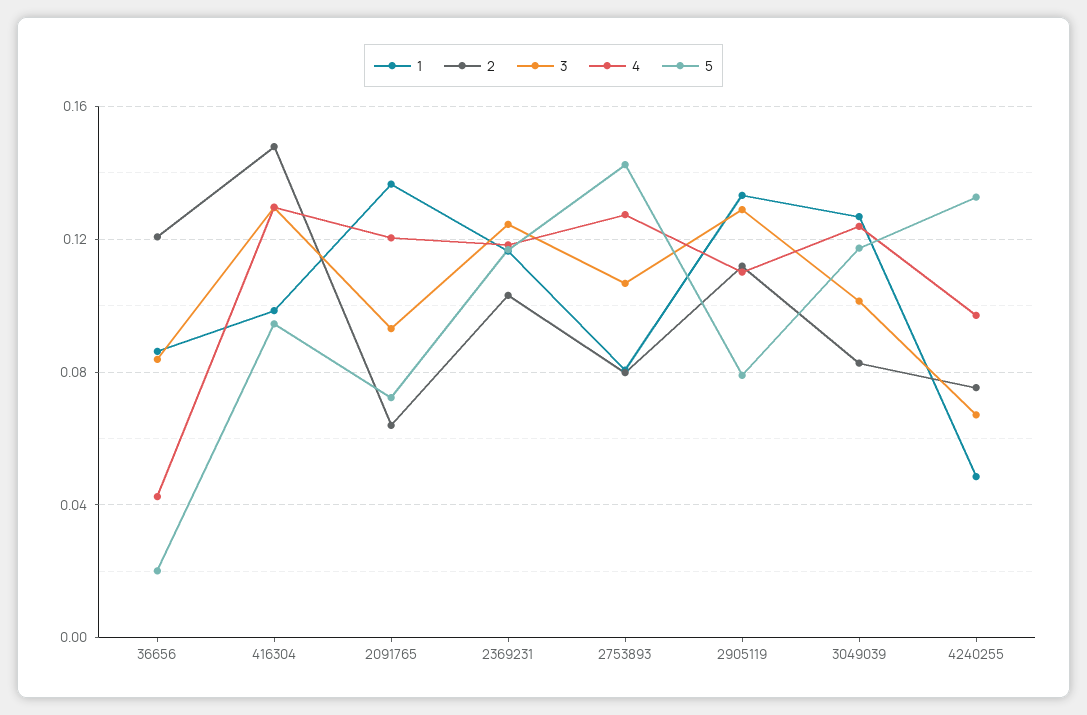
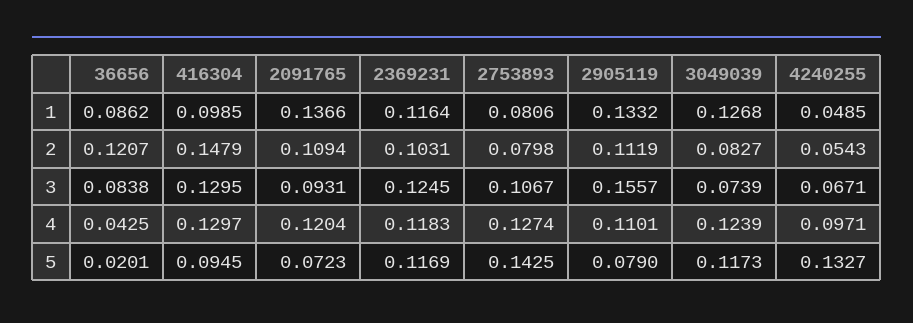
  {
    "1": {
      "36656": 0.0862,
      "416304": 0.0985,
      "2091765": 0.1366,
      "2369231": 0.1164,
      "2753893": 0.0806,
      "2905119": 0.1332,
      "3049039": 0.1268,
      "4240255": 0.0485
    },
    "2": {
      "36656": 0.1207,
      "416304": 0.1479,
-     "2091765": 0.065,
+     "2091765": 0.1094,
      "2369231": 0.1031,
      "2753893": 0.0798,
      "2905119": 0.1119,
      "3049039": 0.0827,
-     "4240255": 0.075
+     "4240255": 0.0543
    },
    "3": {
      "36656": 0.0838,
      "416304": 0.1295,
      "2091765": 0.0931,
      "2369231": 0.1245,
      "2753893": 0.1067,
-     "2905119": 0.13,
+     "2905119": 0.1557,
-     "3049039": 0.1,
+     "3049039": 0.0739,
      "4240255": 0.0671
    },
    "4": {
      "36656": 0.0425,
      "416304": 0.1297,
      "2091765": 0.1204,
      "2369231": 0.1183,
      "2753893": 0.1274,
      "2905119": 0.1101,
      "3049039": 0.1239,
      "4240255": 0.0971
    },
    "5": {
      "36656": 0.0201,
      "416304": 0.0945,
      "2091765": 0.0723,
      "2369231": 0.1169,
      "2753893": 0.1425,
      "2905119": 0.079,
      "3049039": 0.1173,
      "4240255": 0.1327
    }
  }

